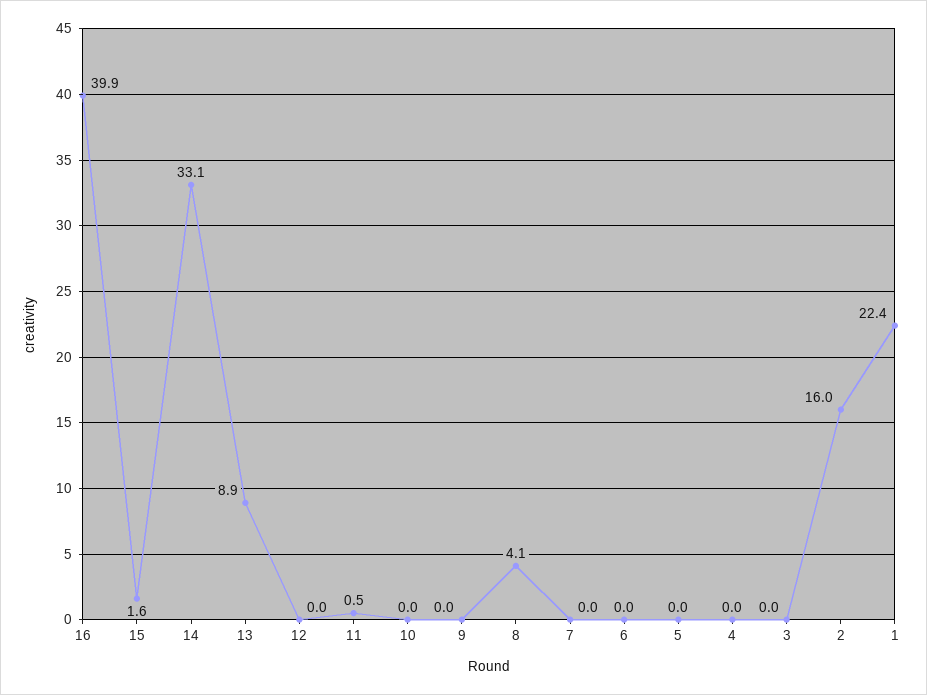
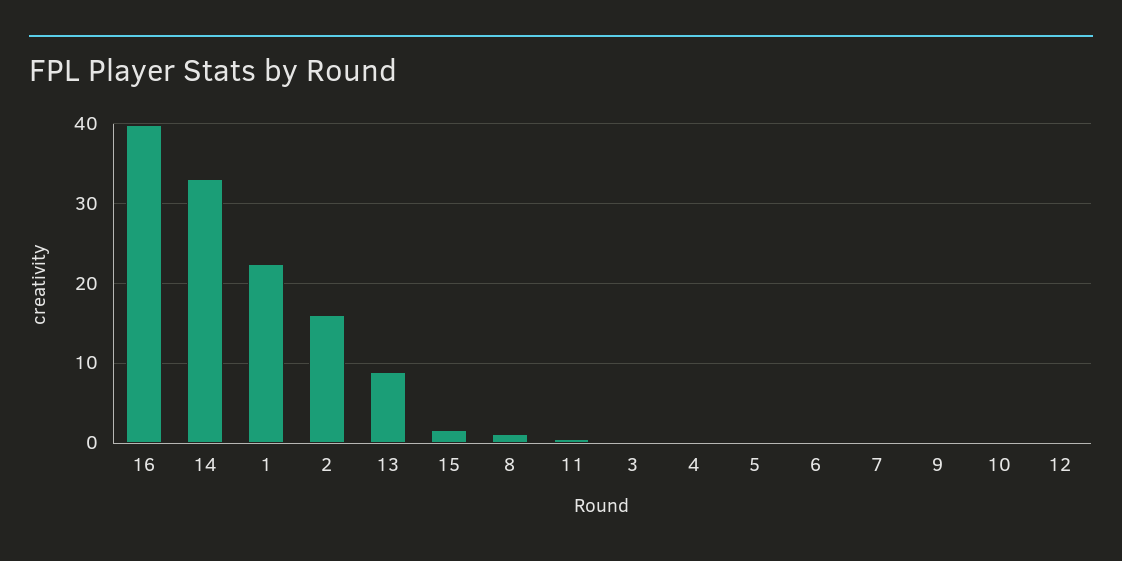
  {
    "16": 39.9,
    "15": 1.6,
    "14": 33.1,
    "13": 8.9,
    "12": 0,
    "11": 0.5,
    "10": 0,
    "9": 0,
-   "8": 4.1,
+   "8": 1,
    "7": 0,
    "6": 0,
    "5": 0,
    "4": 0,
    "3": 0,
    "2": 16,
    "1": 22.4
  }

